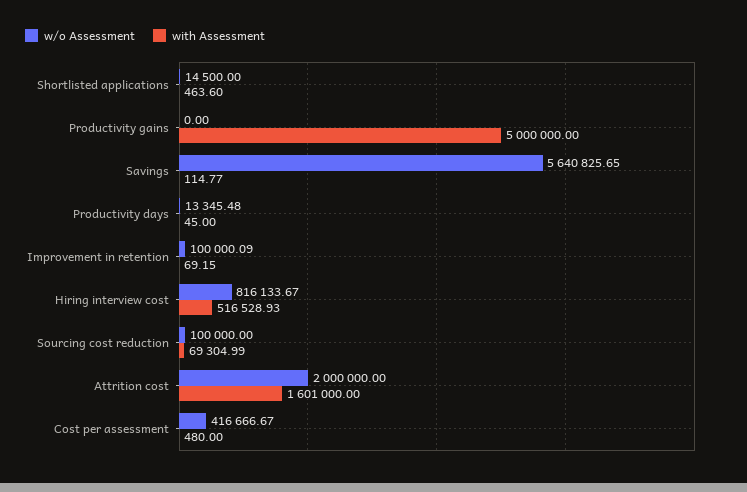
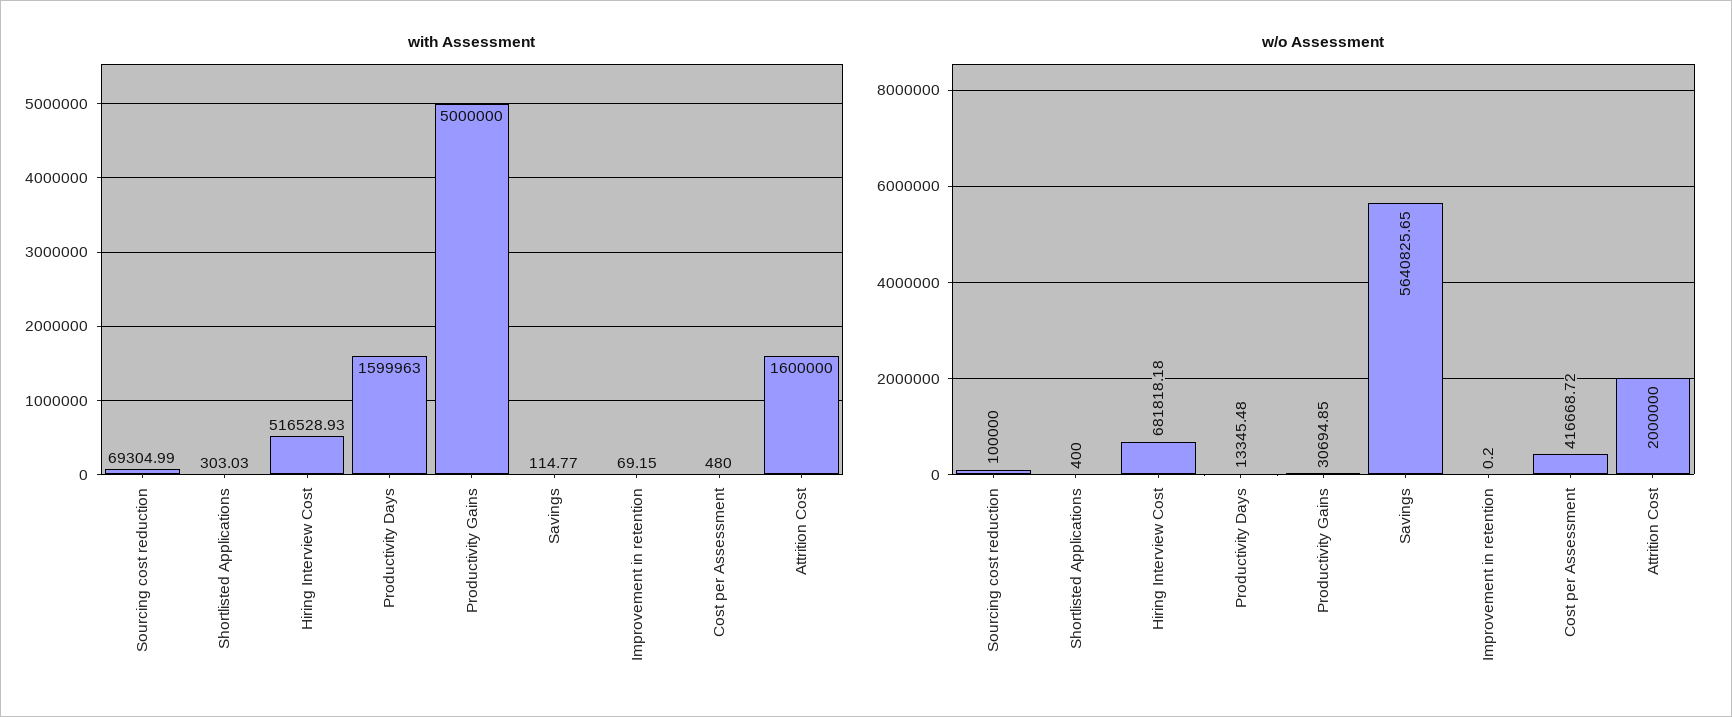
  {
    "w/o Assessment": {
-     "Shortlisted applications": 14500,
+     "Shortlisted applications": 400,
-     "Productivity gains": 0,
+     "Productivity gains": 30694.85,
      "Savings": 5640825.65,
      "Productivity days": 13345.48,
-     "Improvement in retention": 100000.09,
+     "Improvement in retention": 0.2,
-     "Hiring interview cost": 816133.67,
+     "Hiring interview cost": 681818.18,
      "Sourcing cost reduction": 100000,
      "Attrition cost": 2000000,
-     "Cost per assessment": 416666.67
+     "Cost per assessment": 416668.72
    },
    "with Assessment": {
-     "Shortlisted applications": 463.6,
+     "Shortlisted applications": 303.03,
      "Productivity gains": 5000000,
      "Savings": 114.77,
-     "Productivity days": 45,
+     "Productivity days": 1599963,
      "Improvement in retention": 69.15,
      "Hiring interview cost": 516528.93,
      "Sourcing cost reduction": 69304.99,
-     "Attrition cost": 1601000,
+     "Attrition cost": 1600000,
      "Cost per assessment": 480
    }
  }

